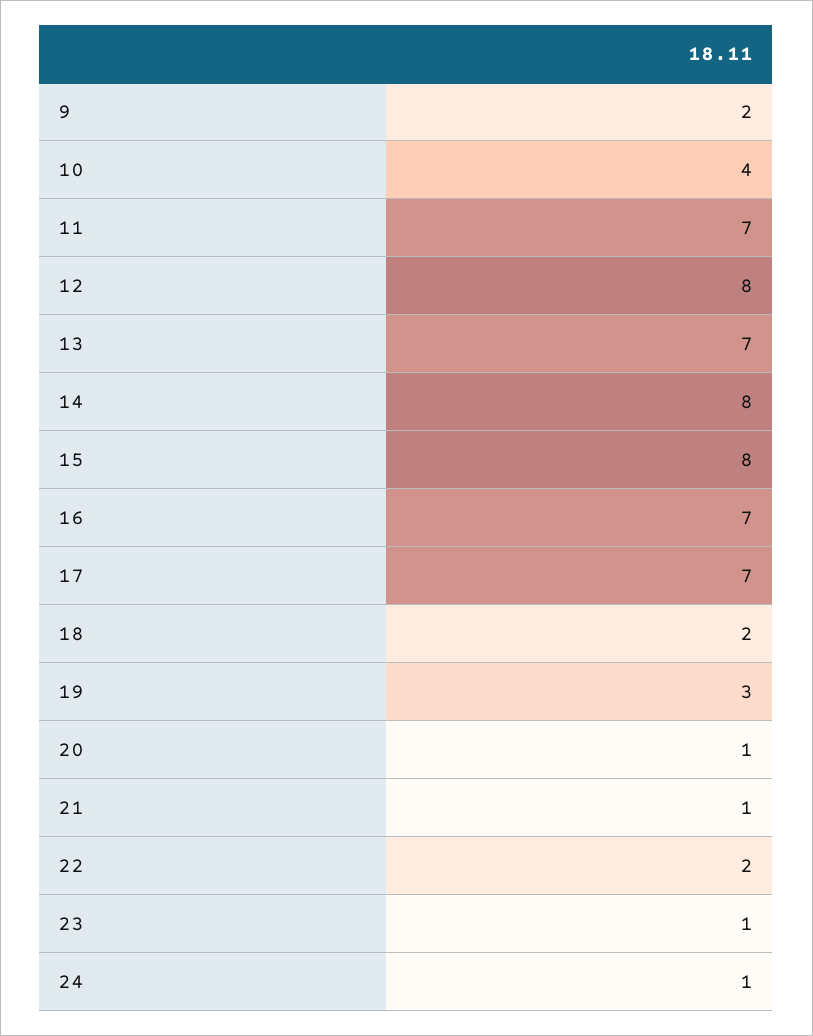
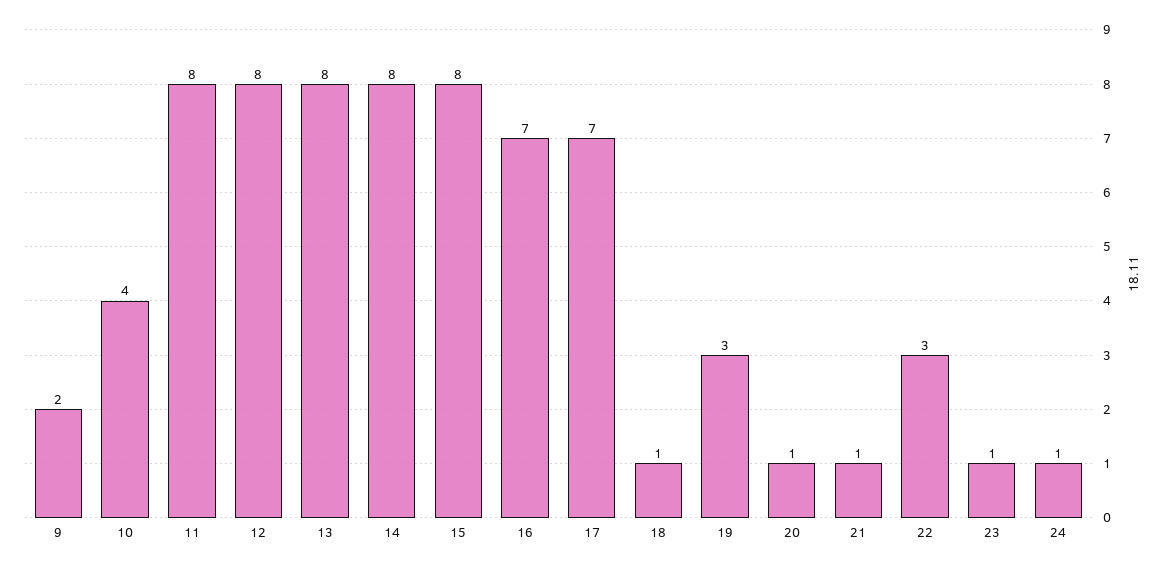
  {
    "9": 2,
    "10": 4,
-   "11": 7,
+   "11": 8,
    "12": 8,
-   "13": 7,
+   "13": 8,
    "14": 8,
    "15": 8,
    "16": 7,
    "17": 7,
-   "18": 2,
+   "18": 1,
    "19": 3,
    "20": 1,
    "21": 1,
-   "22": 2,
+   "22": 3,
    "23": 1,
    "24": 1
  }

